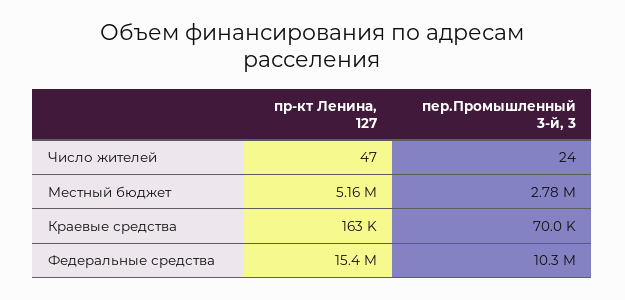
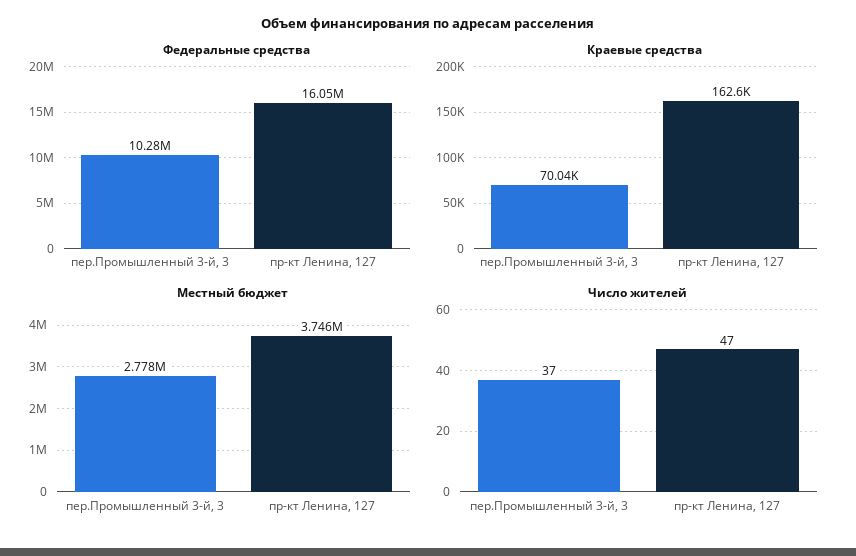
  {
    "Число жителей": {
      "пр-кт Ленина, 127": 47,
-     "пер.Промышленный 3-й, 3": 24
+     "пер.Промышленный 3-й, 3": 37
    },
    "Местный бюджет": {
-     "пр-кт Ленина, 127": 5160000,
+     "пр-кт Ленина, 127": 3746000,
      "пер.Промышленный 3-й, 3": 2778000
    },
    "Краевые средства": {
      "пр-кт Ленина, 127": 162600,
      "пер.Промышленный 3-й, 3": 70040
    },
    "Федеральные средства": {
-     "пр-кт Ленина, 127": 15400000,
+     "пр-кт Ленина, 127": 16050000,
      "пер.Промышленный 3-й, 3": 10280000
    }
  }

